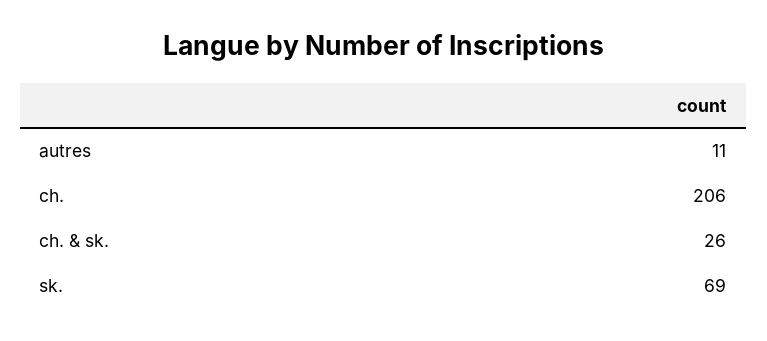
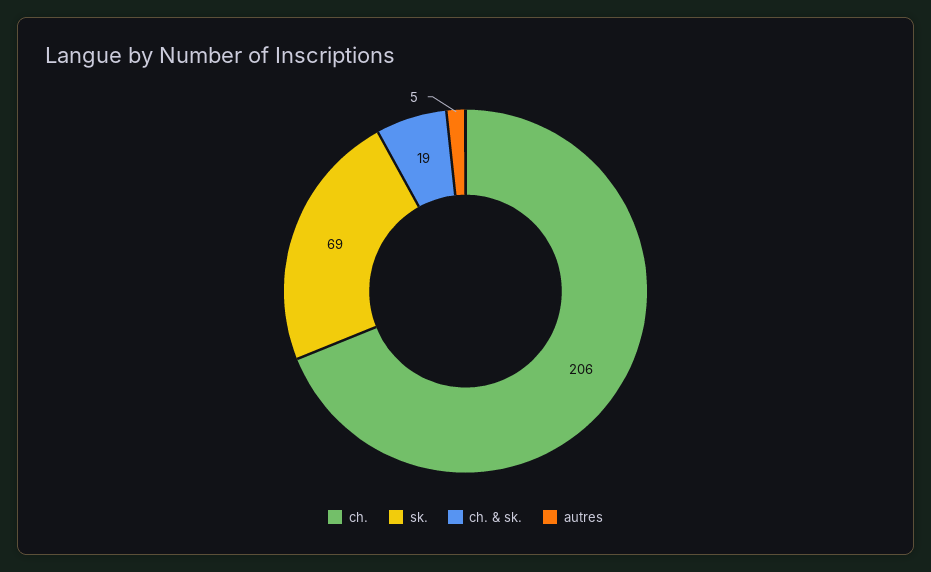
  {
-   "autres": 11,
+   "autres": 5,
    "ch.": 206,
-   "ch. & sk.": 26,
+   "ch. & sk.": 19,
    "sk.": 69
  }

